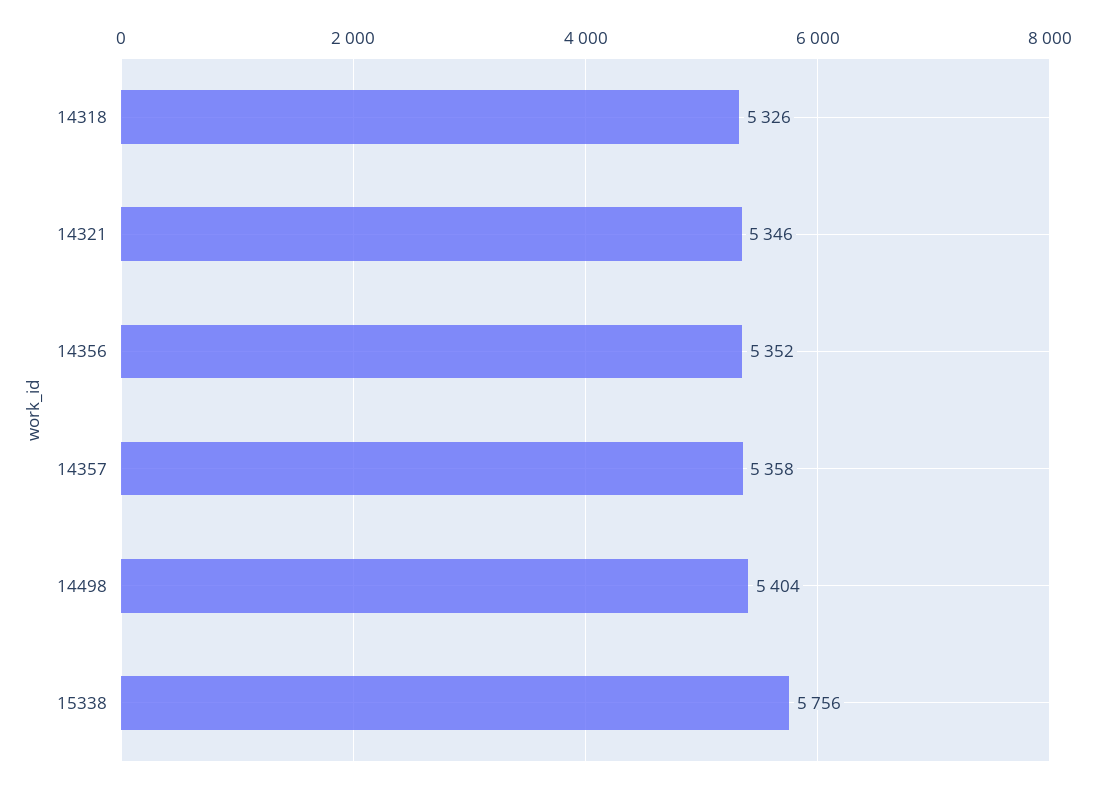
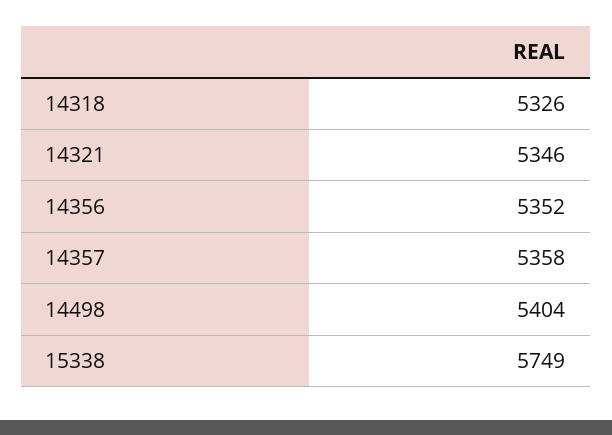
  {
    "14318": 5326,
    "14321": 5346,
    "14356": 5352,
    "14357": 5358,
    "14498": 5404,
-   "15338": 5756
+   "15338": 5749
  }

